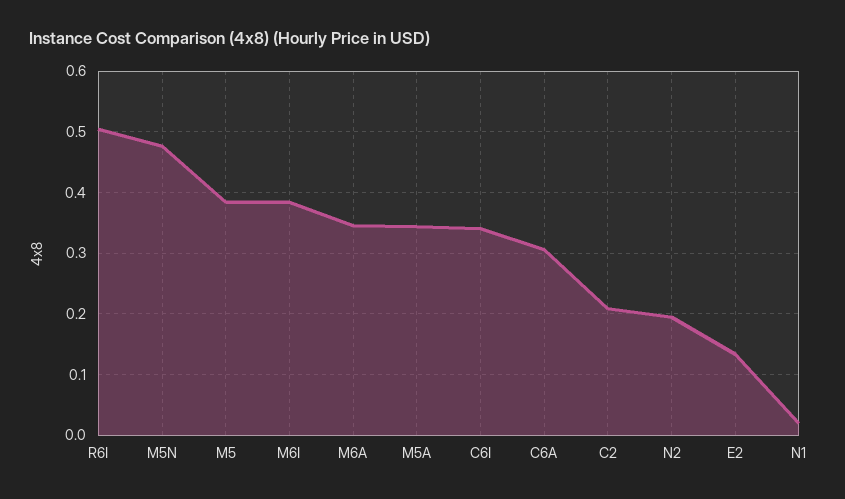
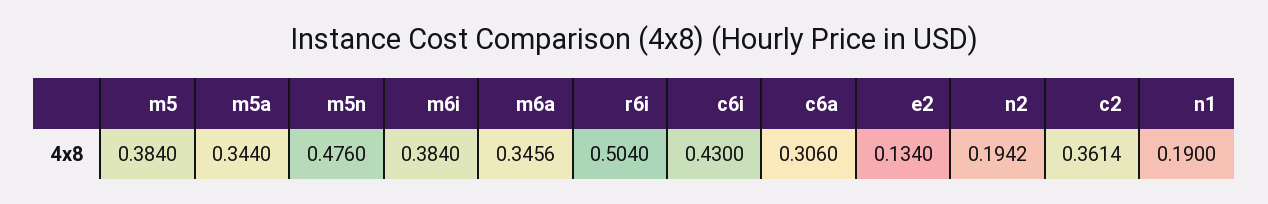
  {
    "R6I": 0.504,
    "M5N": 0.476,
    "M5": 0.384,
    "M6I": 0.384,
    "M6A": 0.3456,
    "M5A": 0.344,
-   "C6I": 0.34,
+   "C6I": 0.43,
    "C6A": 0.306,
-   "C2": 0.21,
+   "C2": 0.3614,
    "N2": 0.1942,
    "E2": 0.134,
-   "N1": 0.02
+   "N1": 0.19
  }

